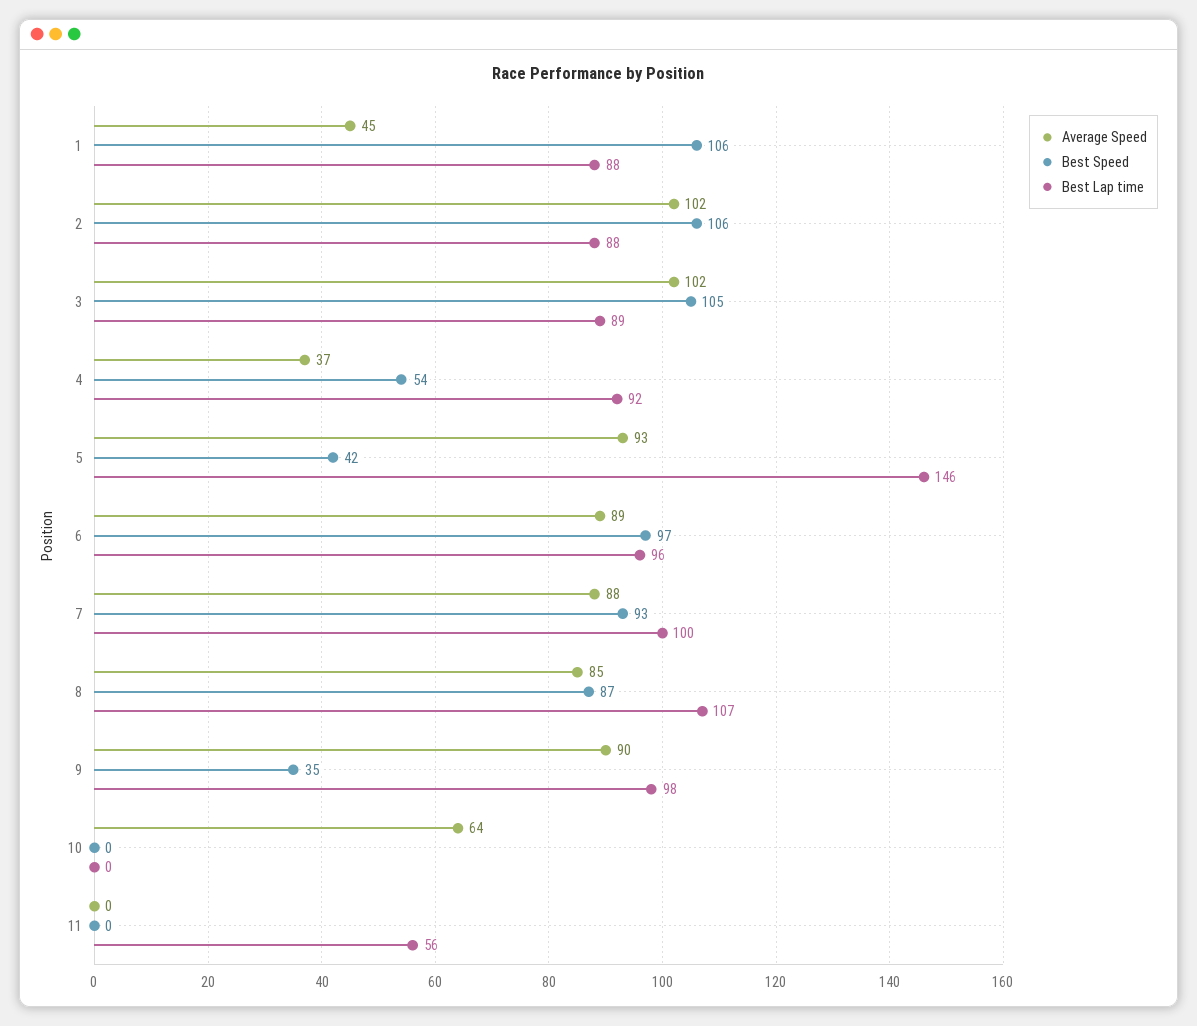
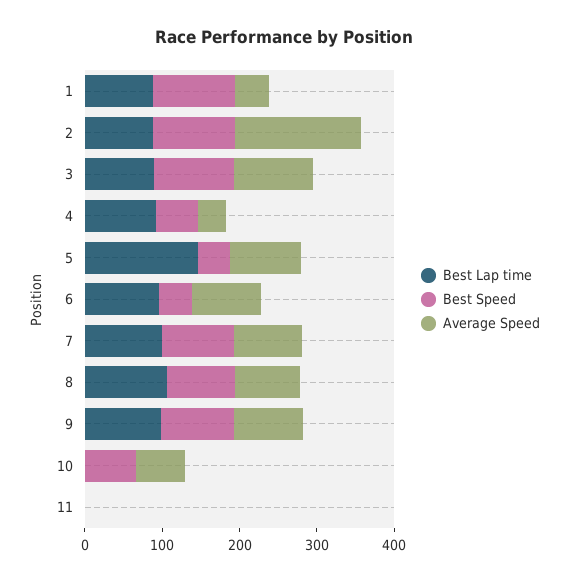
  {
    "Average Speed": {
      "1": 45,
-     "2": 102,
+     "2": 160,
      "3": 102,
      "4": 37,
      "5": 93,
      "6": 89,
      "7": 88,
      "8": 85,
      "9": 90,
      "10": 64,
      "11": 0
    },
    "Best Speed": {
      "1": 106,
      "2": 106,
      "3": 105,
      "4": 54,
      "5": 42,
-     "6": 97,
+     "6": 40,
      "7": 93,
      "8": 87,
-     "9": 35,
+     "9": 100,
-     "10": 0,
+     "10": 60,
      "11": 0
    },
    "Best Lap time": {
      "1": 88,
      "2": 88,
      "3": 89,
      "4": 92,
      "5": 146,
      "6": 96,
      "7": 100,
      "8": 107,
      "9": 98,
      "10": 0,
-     "11": 56
+     "11": 0
    }
  }

